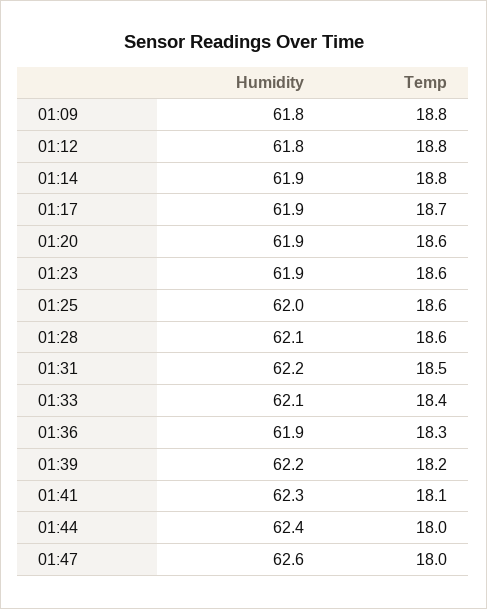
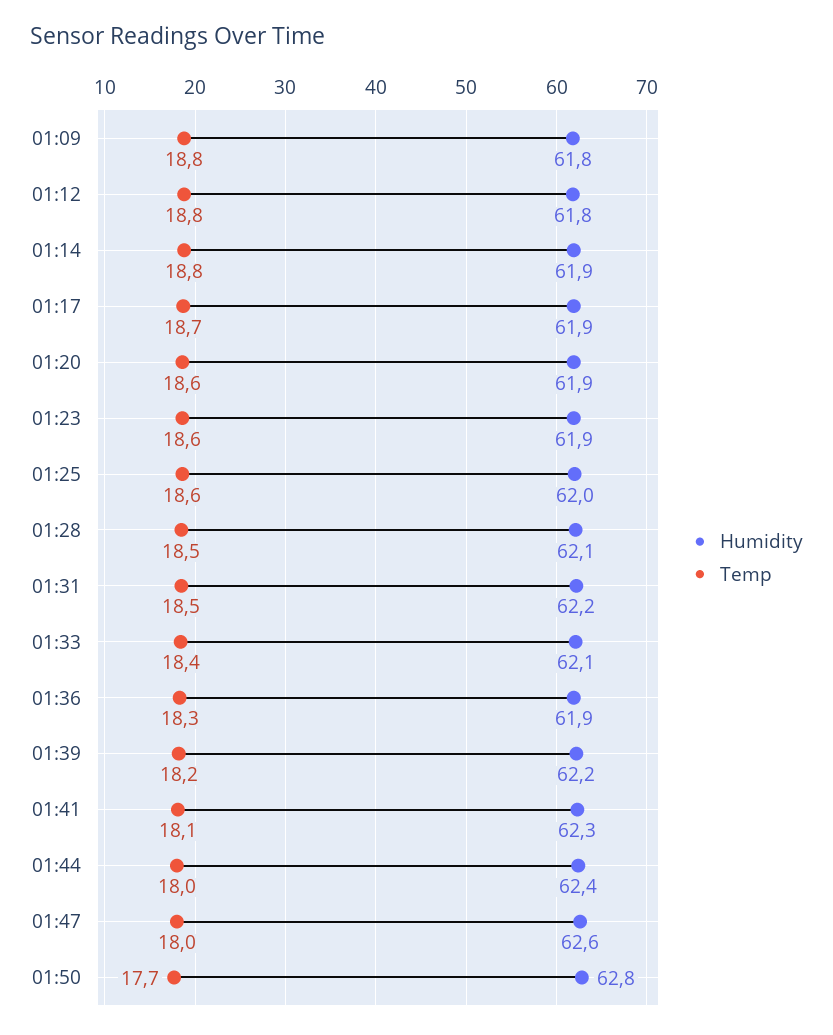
  {
    "Humidity": {
      "01:09": 61.8,
      "01:12": 61.8,
      "01:14": 61.9,
      "01:17": 61.9,
      "01:20": 61.9,
      "01:23": 61.9,
      "01:25": 62,
      "01:28": 62.1,
      "01:31": 62.2,
      "01:33": 62.1,
      "01:36": 61.9,
      "01:39": 62.2,
      "01:41": 62.3,
      "01:44": 62.4,
-     "01:47": 62.6
+     "01:47": 62.6,
+     "01:50": 62.8
    },
    "Temp": {
      "01:09": 18.8,
      "01:12": 18.8,
      "01:14": 18.8,
      "01:17": 18.7,
      "01:20": 18.6,
      "01:23": 18.6,
      "01:25": 18.6,
-     "01:28": 18.6,
+     "01:28": 18.5,
      "01:31": 18.5,
      "01:33": 18.4,
      "01:36": 18.3,
      "01:39": 18.2,
      "01:41": 18.1,
      "01:44": 18,
-     "01:47": 18
+     "01:47": 18,
+     "01:50": 17.7
    }
  }

